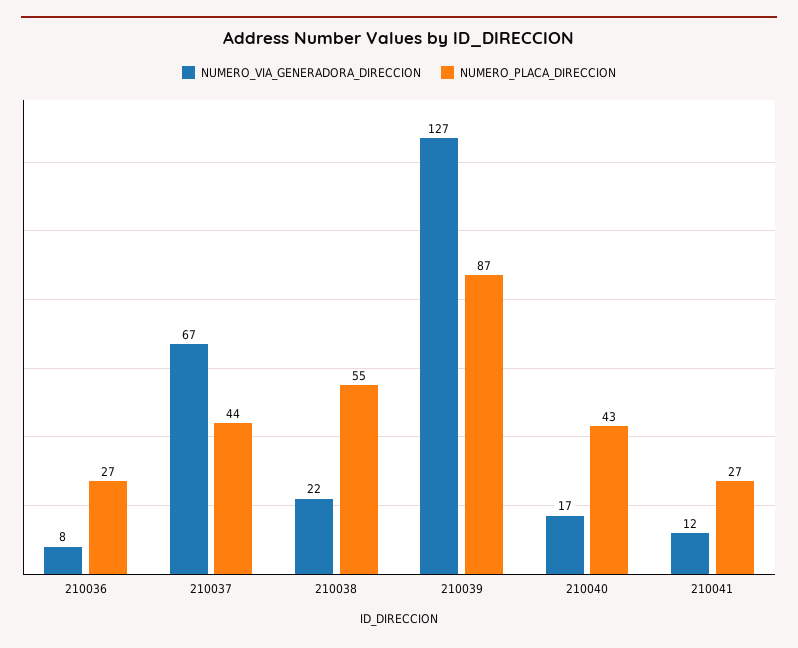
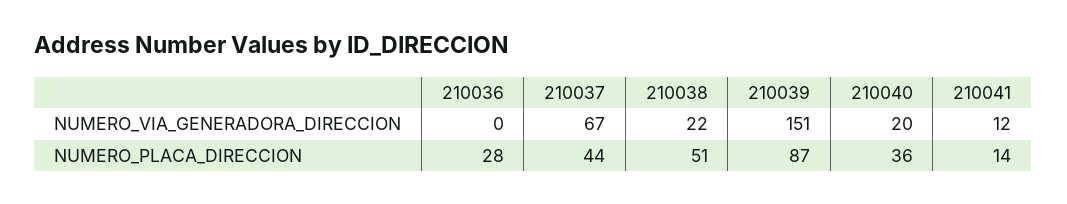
  {
    "NUMERO_VIA_GENERADORA_DIRECCION": {
-     "210036": 8,
+     "210036": 0,
      "210037": 67,
      "210038": 22,
-     "210039": 127,
+     "210039": 151,
-     "210040": 17,
+     "210040": 20,
      "210041": 12
    },
    "NUMERO_PLACA_DIRECCION": {
-     "210036": 27,
+     "210036": 28,
      "210037": 44,
-     "210038": 55,
+     "210038": 51,
      "210039": 87,
-     "210040": 43,
+     "210040": 36,
-     "210041": 27
+     "210041": 14
    }
  }

